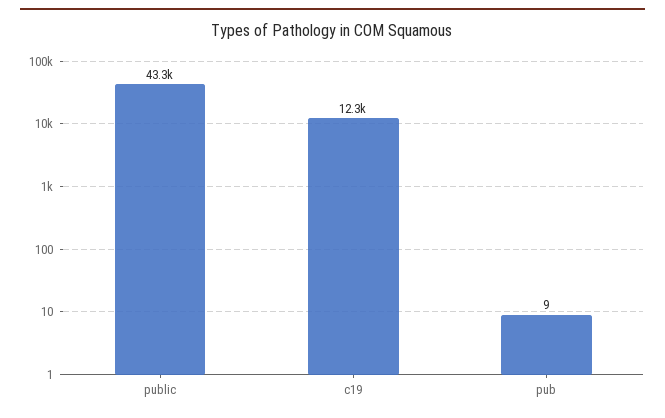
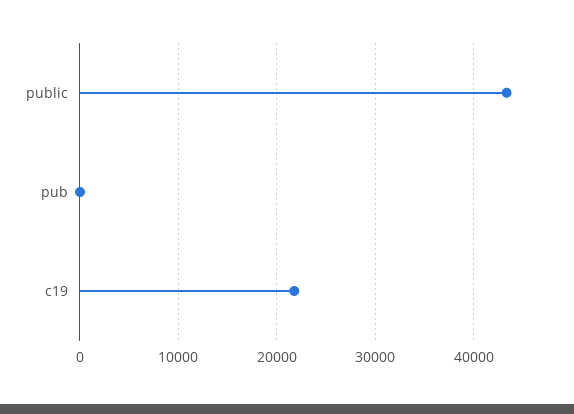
  {
    "public": 43300,
-   "c19": 12300,
+   "c19": 22000,
    "pub": 9
  }

